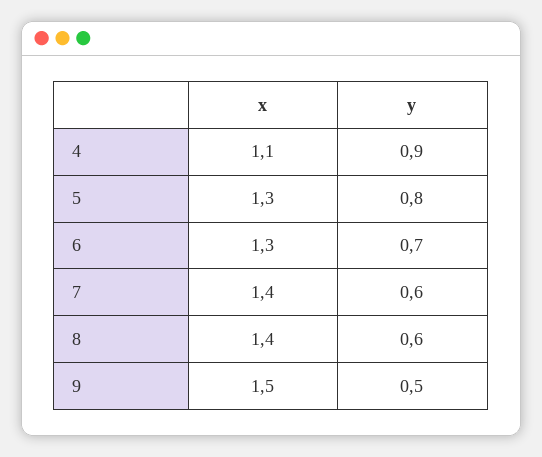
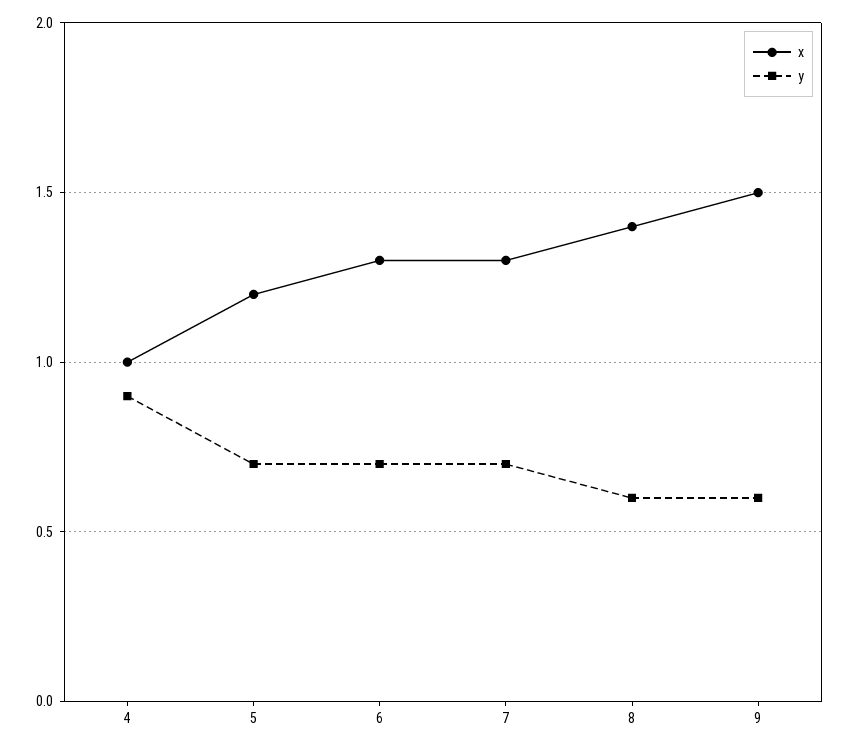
  {
    "x": {
-     "4": 1.1,
+     "4": 1,
-     "5": 1.3,
+     "5": 1.2,
      "6": 1.3,
-     "7": 1.4,
+     "7": 1.3,
      "8": 1.4,
      "9": 1.5
    },
    "y": {
      "4": 0.9,
-     "5": 0.8,
+     "5": 0.7,
      "6": 0.7,
-     "7": 0.6,
+     "7": 0.7,
      "8": 0.6,
-     "9": 0.5
+     "9": 0.6
    }
  }

